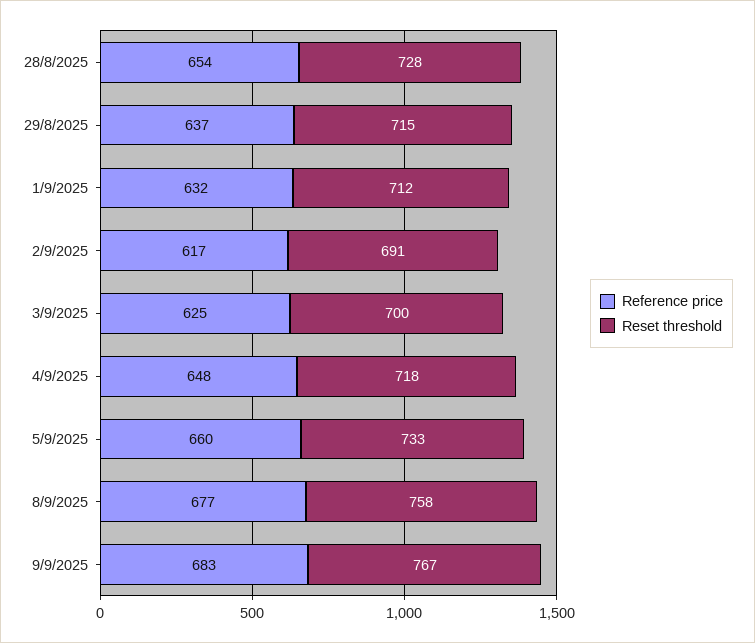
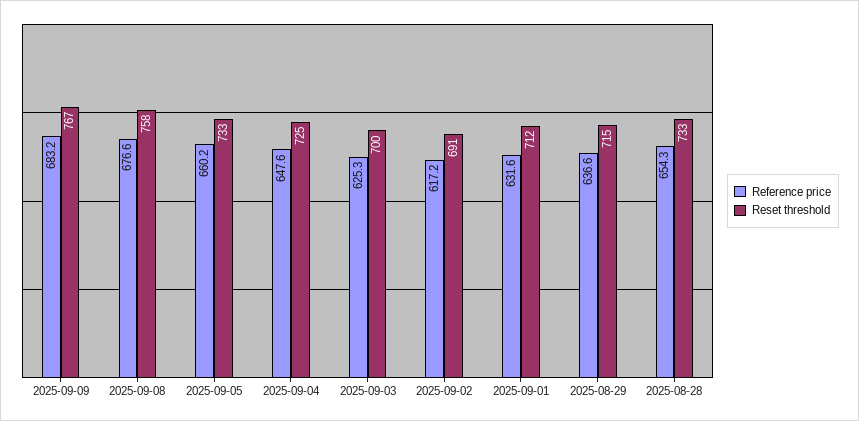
  {
    "Reference price": {
      "28/8/2025": 654.3,
      "29/8/2025": 636.6,
      "1/9/2025": 631.6,
      "2/9/2025": 617.2,
      "3/9/2025": 625.3,
      "4/9/2025": 647.6,
      "5/9/2025": 660.2,
      "8/9/2025": 676.6,
      "9/9/2025": 683.2
    },
    "Reset threshold": {
-     "28/8/2025": 728,
+     "28/8/2025": 733,
      "29/8/2025": 715,
      "1/9/2025": 712,
      "2/9/2025": 691,
      "3/9/2025": 700,
-     "4/9/2025": 718,
+     "4/9/2025": 725,
      "5/9/2025": 733,
      "8/9/2025": 758,
      "9/9/2025": 767
    }
  }

